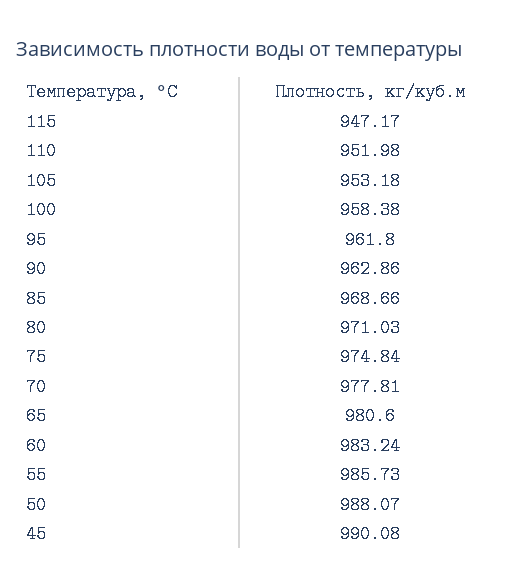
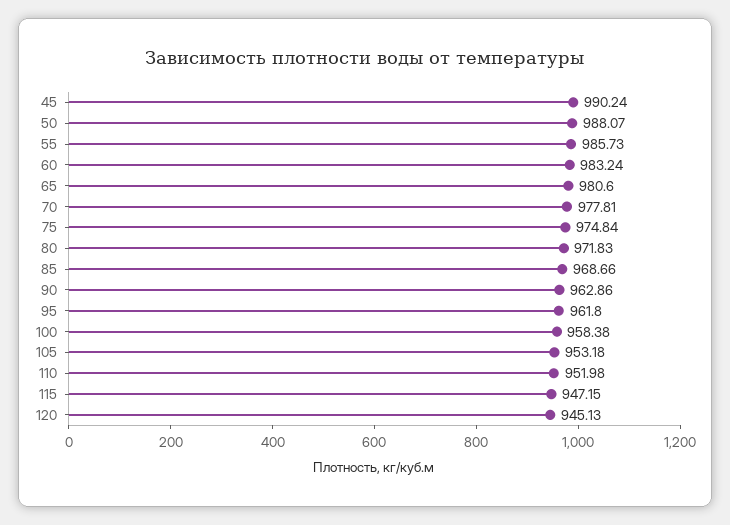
  {
-   "115": 947.17,
+   "115": 947.15,
    "110": 951.98,
    "105": 953.18,
    "100": 958.38,
    "95": 961.8,
    "90": 962.86,
    "85": 968.66,
-   "80": 971.03,
+   "80": 971.83,
    "75": 974.84,
    "70": 977.81,
    "65": 980.6,
    "60": 983.24,
    "55": 985.73,
    "50": 988.07,
-   "45": 990.08
+   "45": 990.24,
+   "120": 945.13
  }

